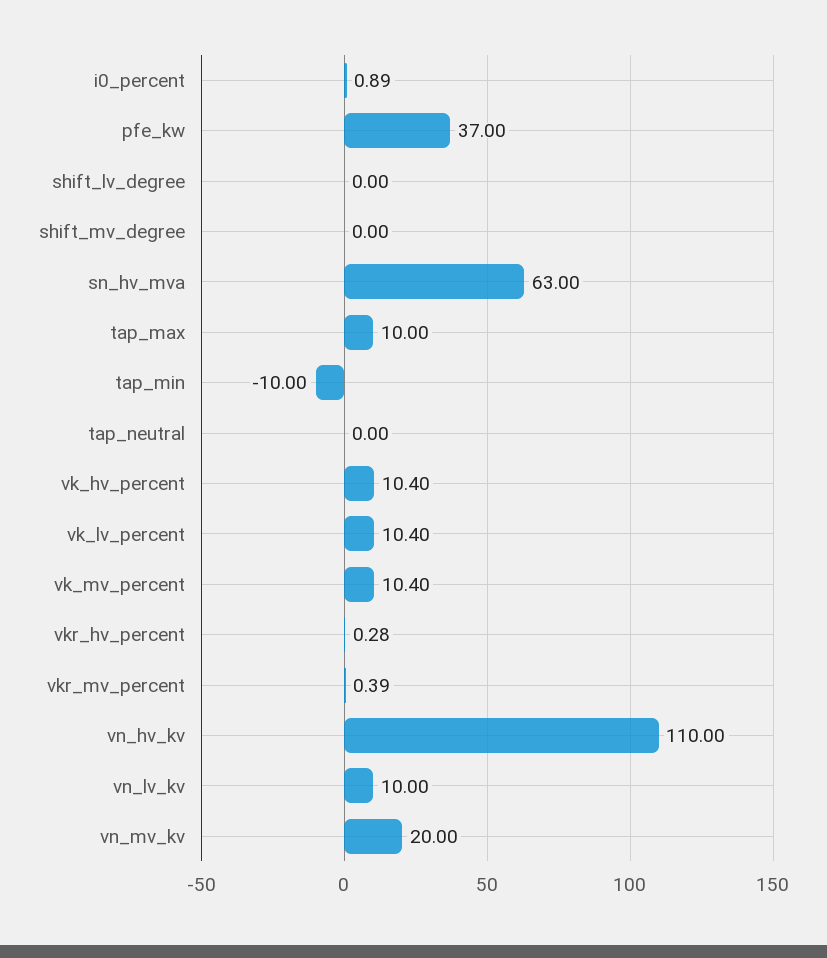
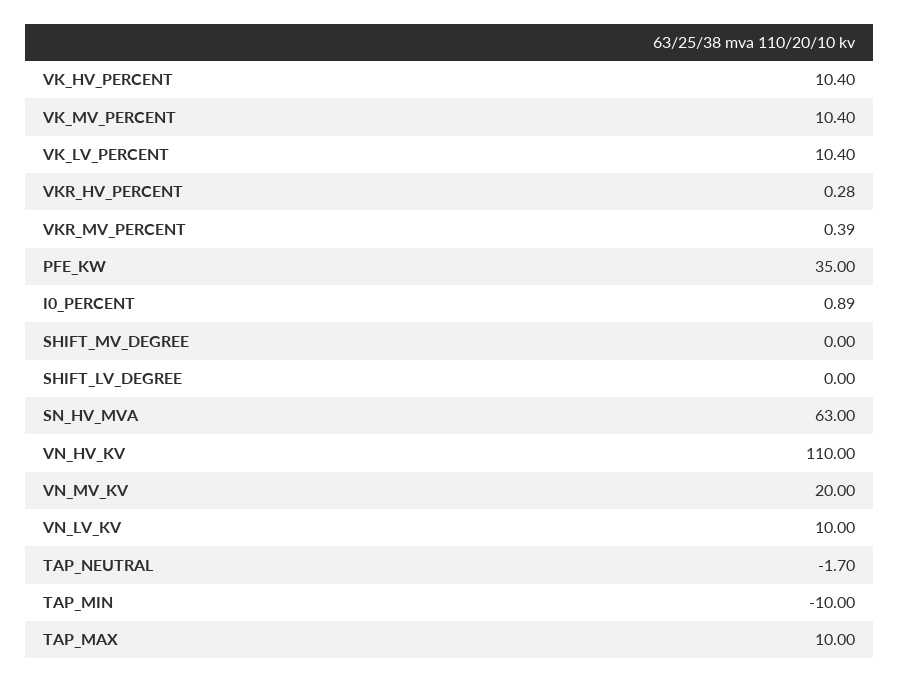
  {
    "i0_percent": 0.89,
-   "pfe_kw": 37,
+   "pfe_kw": 35,
    "shift_lv_degree": 0,
    "shift_mv_degree": 0,
    "sn_hv_mva": 63,
    "tap_max": 10,
    "tap_min": -10,
-   "tap_neutral": 0,
+   "tap_neutral": -1.7,
    "vk_hv_percent": 10.4,
    "vk_lv_percent": 10.4,
    "vk_mv_percent": 10.4,
    "vkr_hv_percent": 0.28,
    "vkr_mv_percent": 0.39,
    "vn_hv_kv": 110,
    "vn_lv_kv": 10,
    "vn_mv_kv": 20
  }

